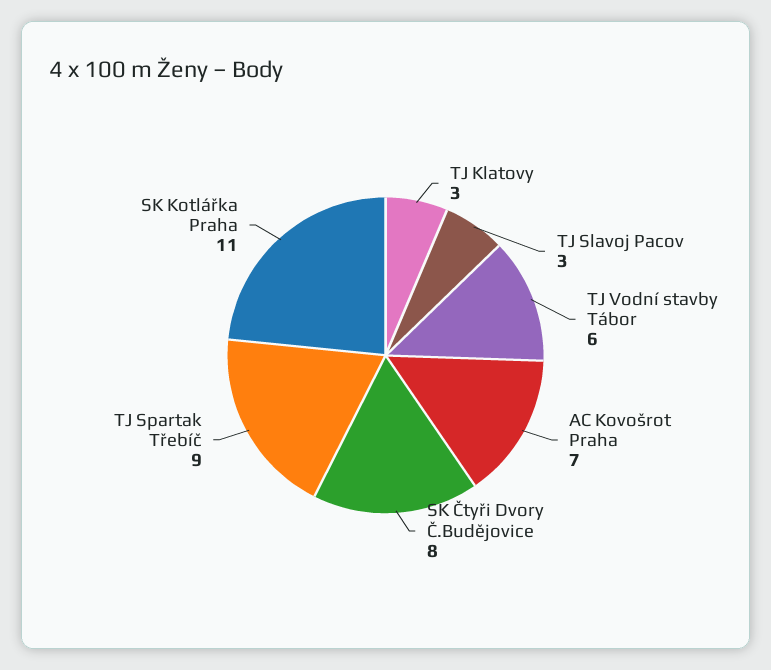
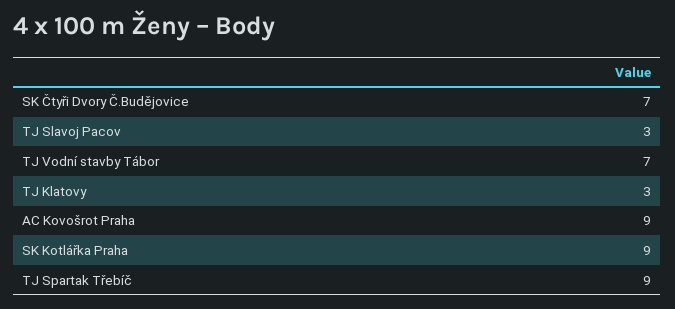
  {
    "TJ Klatovy": 3,
    "TJ Slavoj Pacov": 3,
-   "TJ Vodní stavby Tábor": 6,
+   "TJ Vodní stavby Tábor": 7,
-   "AC Kovošrot Praha": 7,
+   "AC Kovošrot Praha": 9,
-   "SK Čtyři Dvory Č.Budějovice": 8,
+   "SK Čtyři Dvory Č.Budějovice": 7,
    "TJ Spartak Třebíč": 9,
-   "SK Kotlářka Praha": 11
+   "SK Kotlářka Praha": 9
  }

